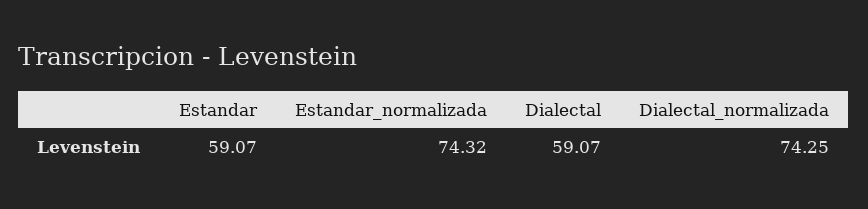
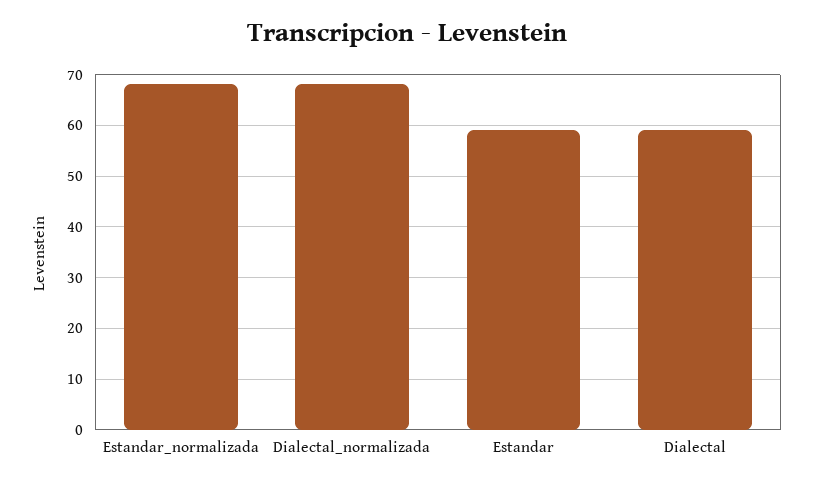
  {
    "Estandar": 59.07,
-   "Estandar_normalizada": 74.32,
+   "Estandar_normalizada": 68,
    "Dialectal": 59.07,
-   "Dialectal_normalizada": 74.25
+   "Dialectal_normalizada": 68
  }

